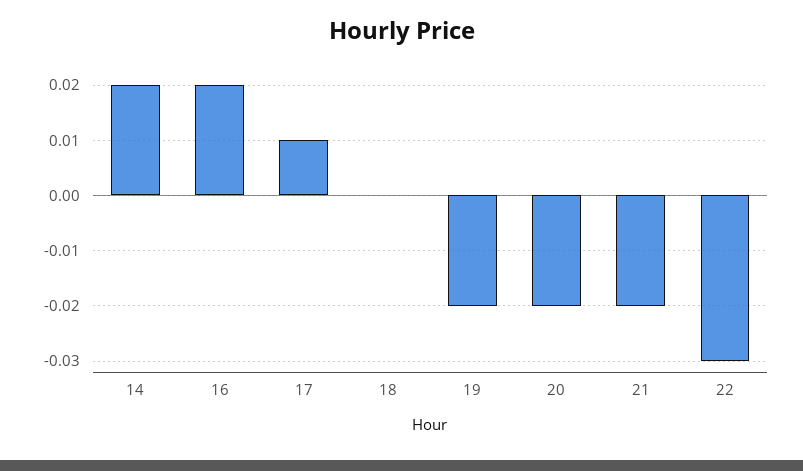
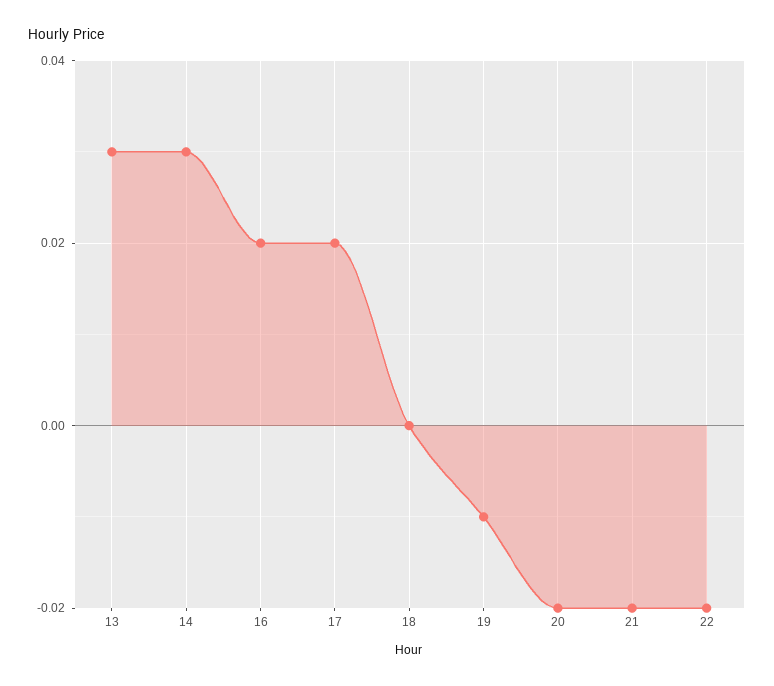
  {
-   "14": 0.02,
+   "14": 0.03,
    "16": 0.02,
-   "17": 0.01,
+   "17": 0.02,
    "18": 0,
-   "19": -0.02,
+   "19": -0.01,
    "20": -0.02,
    "21": -0.02,
-   "22": -0.03
+   "22": -0.02,
+   "13": 0.03
  }

